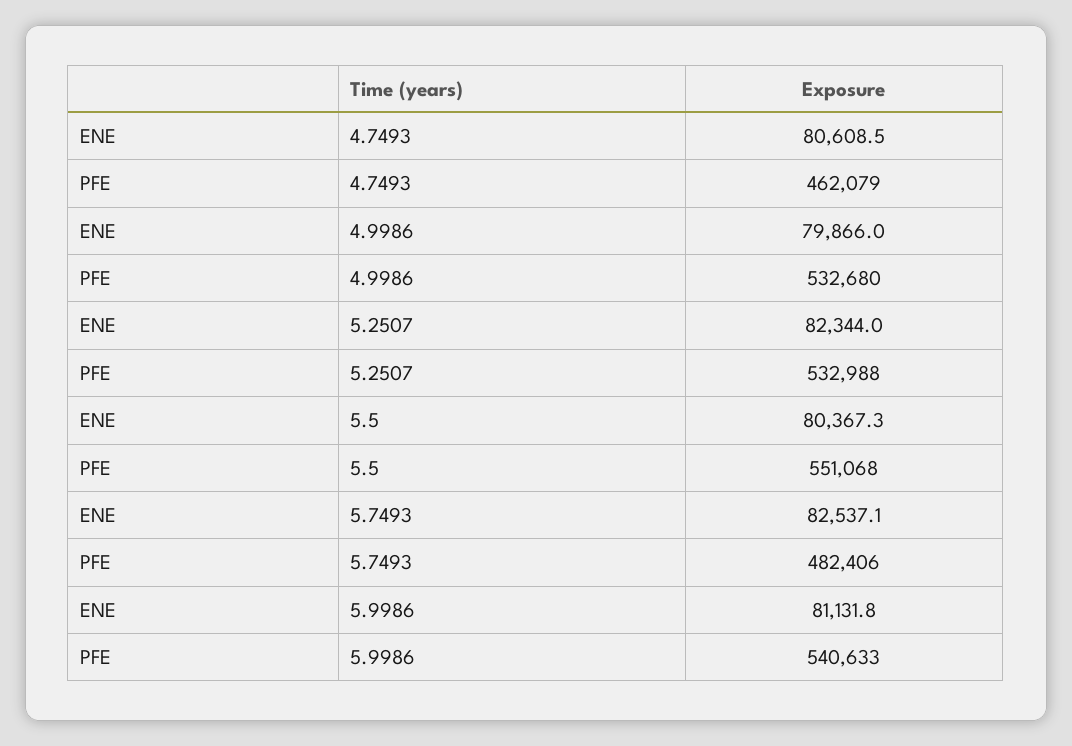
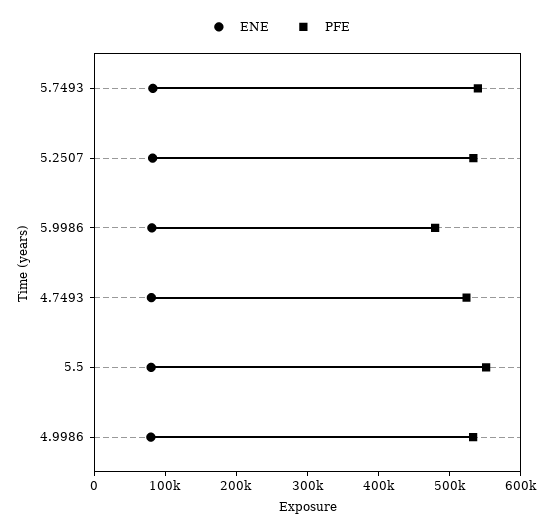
  {
    "ENE": {
      "4.7493": 80608.5,
      "4.9986": 79866,
      "5.2507": 82344,
      "5.5": 80367.3,
      "5.7493": 82537.1,
      "5.9986": 81131.8
    },
    "PFE": {
-     "4.7493": 462079,
+     "4.7493": 520000,
      "4.9986": 532680,
      "5.2507": 532988,
      "5.5": 551068,
-     "5.7493": 482406,
+     "5.7493": 540000,
-     "5.9986": 540633
+     "5.9986": 480000
    }
  }

